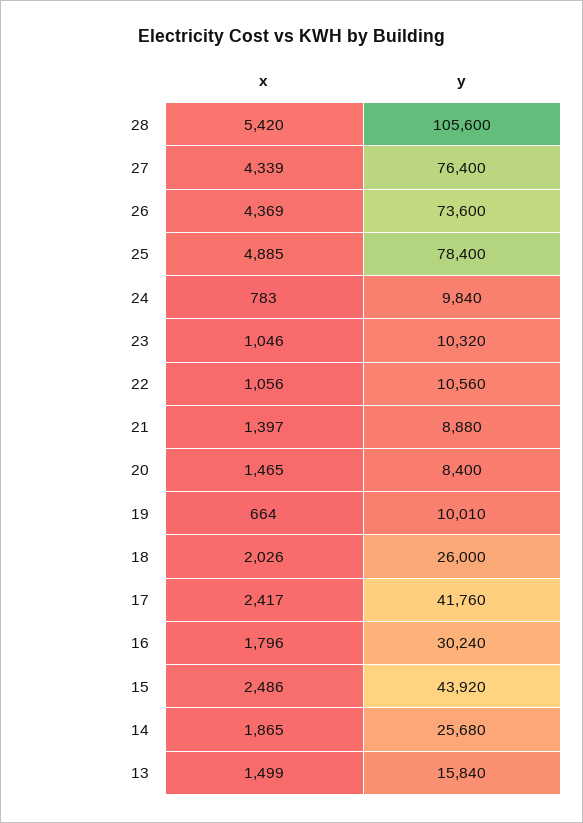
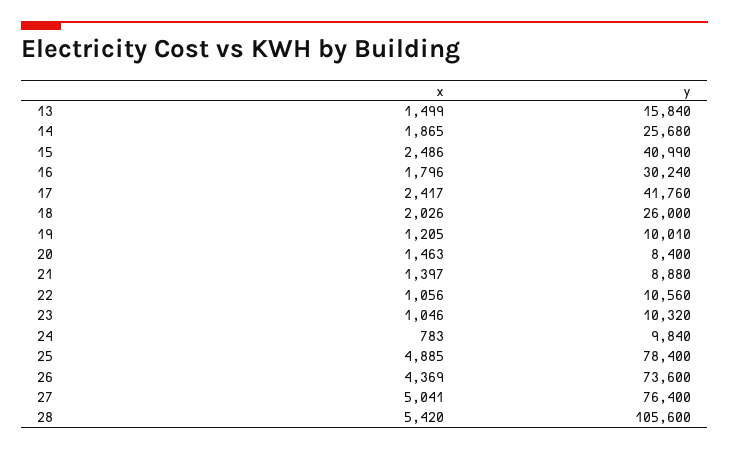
  {
    "x": {
      "28": 5420,
-     "27": 4339,
+     "27": 5041,
      "26": 4369,
      "25": 4885,
      "24": 783,
      "23": 1046,
      "22": 1056,
      "21": 1397,
-     "20": 1465,
+     "20": 1463,
-     "19": 664,
+     "19": 1205,
      "18": 2026,
      "17": 2417,
      "16": 1796,
      "15": 2486,
      "14": 1865,
      "13": 1499
    },
    "y": {
      "28": 105600,
      "27": 76400,
      "26": 73600,
      "25": 78400,
      "24": 9840,
      "23": 10320,
      "22": 10560,
      "21": 8880,
      "20": 8400,
      "19": 10010,
      "18": 26000,
      "17": 41760,
      "16": 30240,
-     "15": 43920,
+     "15": 40990,
      "14": 25680,
      "13": 15840
    }
  }

